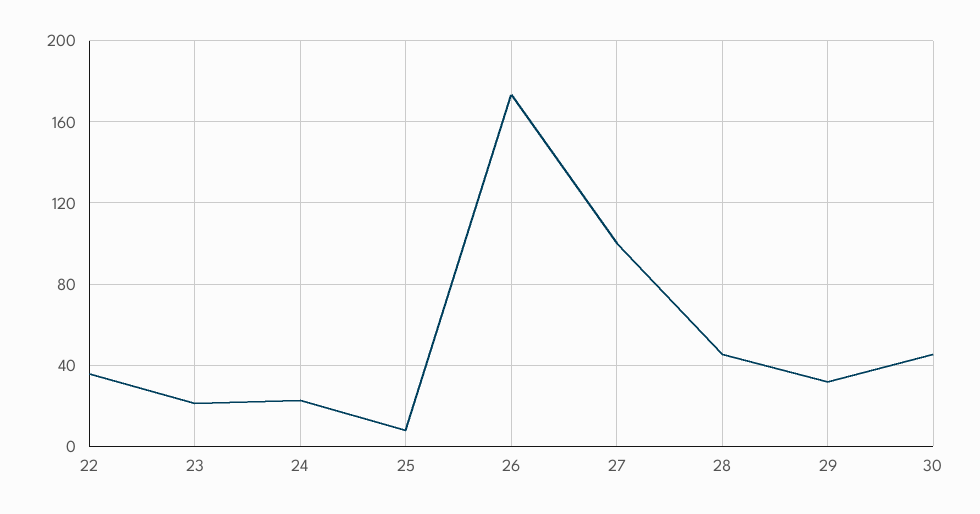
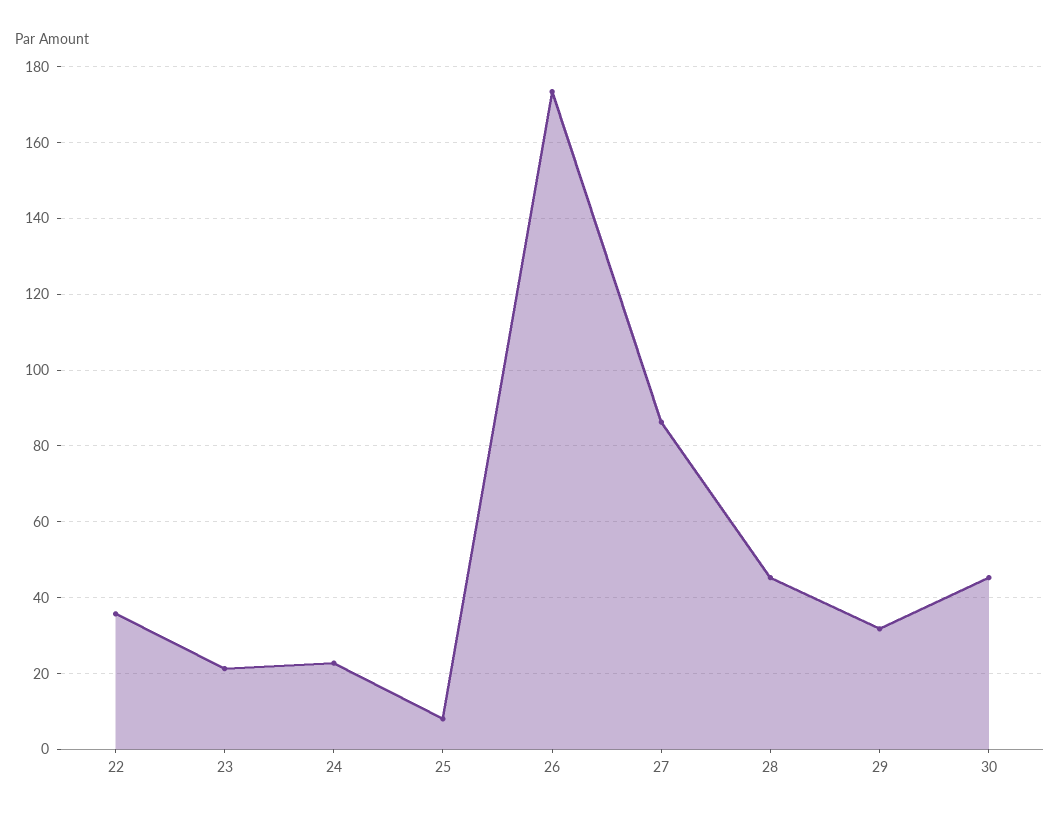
  {
    "22": 36,
    "23": 22,
    "24": 22,
    "25": 8,
    "26": 174,
-   "27": 100,
+   "27": 86,
    "28": 46,
    "29": 32,
    "30": 46
  }

